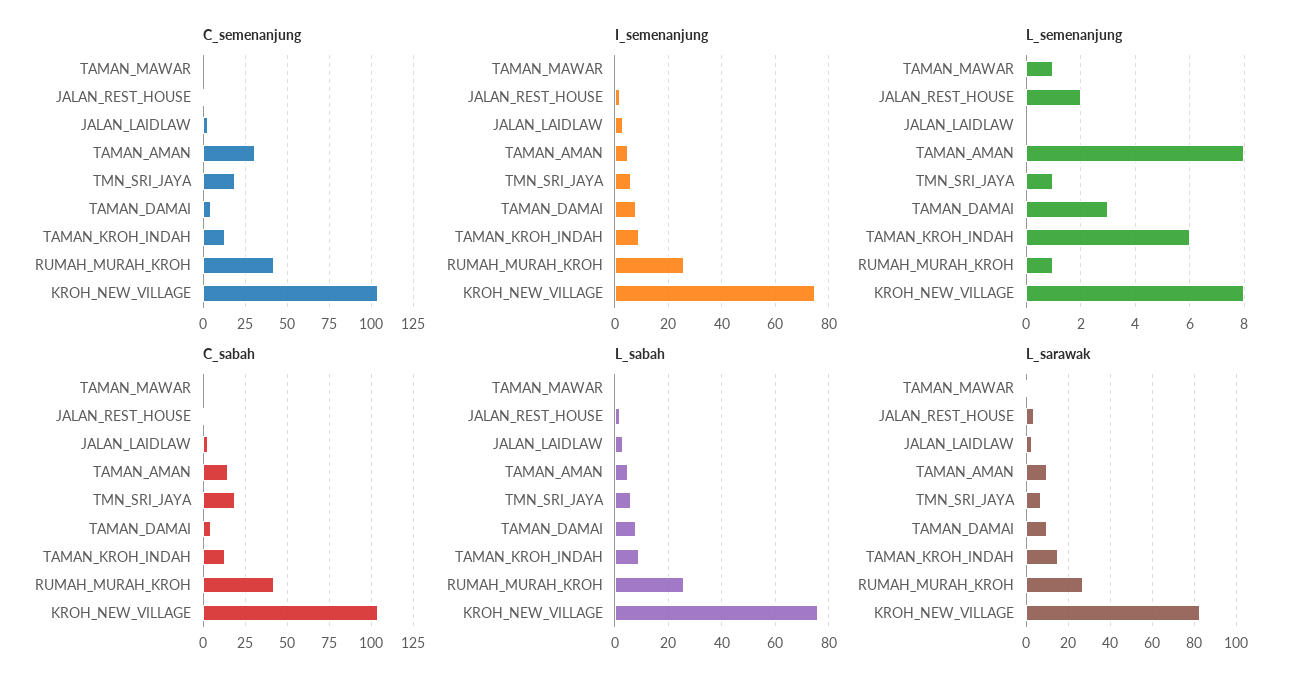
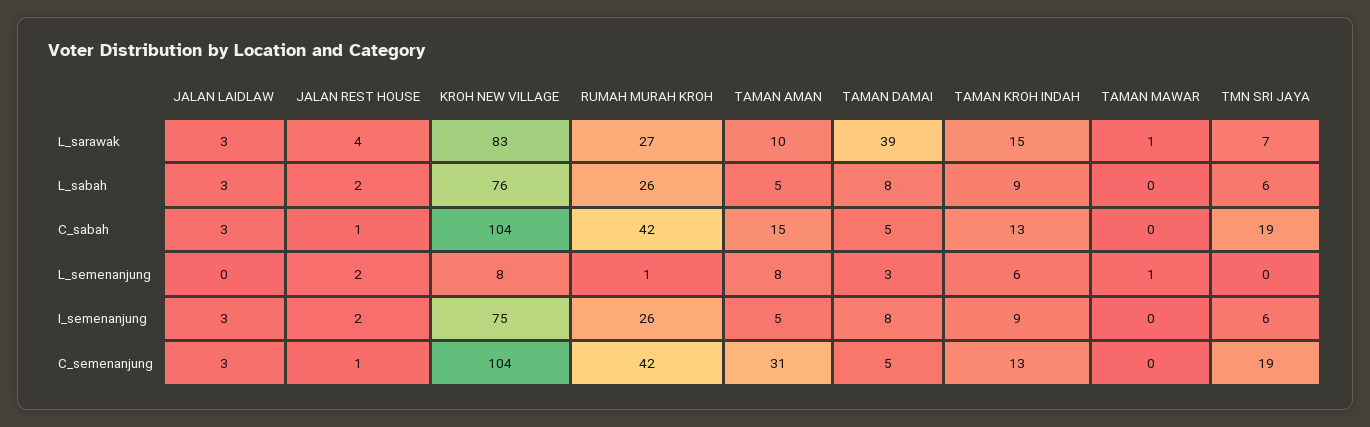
  {
    "C_semenanjung": {
      "TAMAN_MAWAR": 0,
      "JALAN_REST_HOUSE": 1,
      "JALAN_LAIDLAW": 3,
      "TAMAN_AMAN": 31,
      "TMN_SRI_JAYA": 19,
      "TAMAN_DAMAI": 5,
      "TAMAN_KROH_INDAH": 13,
      "RUMAH_MURAH_KROH": 42,
      "KROH_NEW_VILLAGE": 104
    },
    "I_semenanjung": {
      "TAMAN_MAWAR": 0,
      "JALAN_REST_HOUSE": 2,
      "JALAN_LAIDLAW": 3,
      "TAMAN_AMAN": 5,
      "TMN_SRI_JAYA": 6,
      "TAMAN_DAMAI": 8,
      "TAMAN_KROH_INDAH": 9,
      "RUMAH_MURAH_KROH": 26,
      "KROH_NEW_VILLAGE": 75
    },
    "L_semenanjung": {
      "TAMAN_MAWAR": 1,
      "JALAN_REST_HOUSE": 2,
      "JALAN_LAIDLAW": 0,
      "TAMAN_AMAN": 8,
-     "TMN_SRI_JAYA": 1,
+     "TMN_SRI_JAYA": 0,
      "TAMAN_DAMAI": 3,
      "TAMAN_KROH_INDAH": 6,
      "RUMAH_MURAH_KROH": 1,
      "KROH_NEW_VILLAGE": 8
    },
    "C_sabah": {
      "TAMAN_MAWAR": 0,
      "JALAN_REST_HOUSE": 1,
      "JALAN_LAIDLAW": 3,
      "TAMAN_AMAN": 15,
      "TMN_SRI_JAYA": 19,
      "TAMAN_DAMAI": 5,
      "TAMAN_KROH_INDAH": 13,
      "RUMAH_MURAH_KROH": 42,
      "KROH_NEW_VILLAGE": 104
    },
    "L_sabah": {
      "TAMAN_MAWAR": 0,
      "JALAN_REST_HOUSE": 2,
      "JALAN_LAIDLAW": 3,
      "TAMAN_AMAN": 5,
      "TMN_SRI_JAYA": 6,
      "TAMAN_DAMAI": 8,
      "TAMAN_KROH_INDAH": 9,
      "RUMAH_MURAH_KROH": 26,
      "KROH_NEW_VILLAGE": 76
    },
    "L_sarawak": {
      "TAMAN_MAWAR": 1,
      "JALAN_REST_HOUSE": 4,
      "JALAN_LAIDLAW": 3,
      "TAMAN_AMAN": 10,
      "TMN_SRI_JAYA": 7,
-     "TAMAN_DAMAI": 10,
+     "TAMAN_DAMAI": 39,
      "TAMAN_KROH_INDAH": 15,
      "RUMAH_MURAH_KROH": 27,
      "KROH_NEW_VILLAGE": 83
    }
  }

